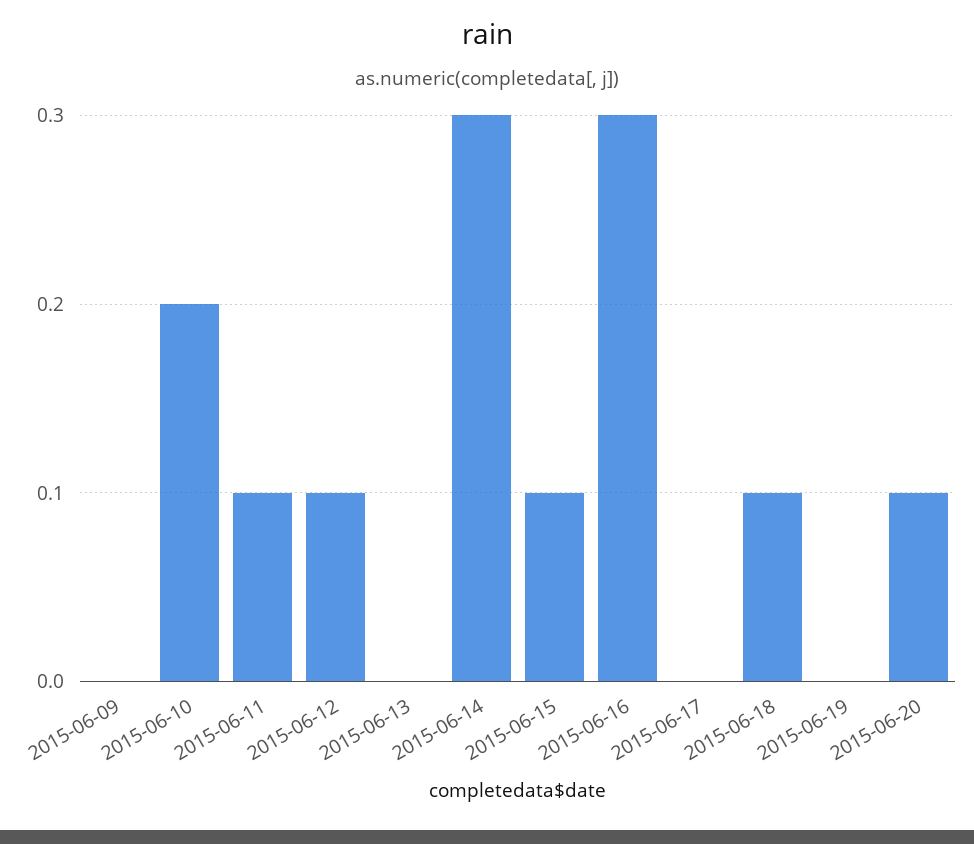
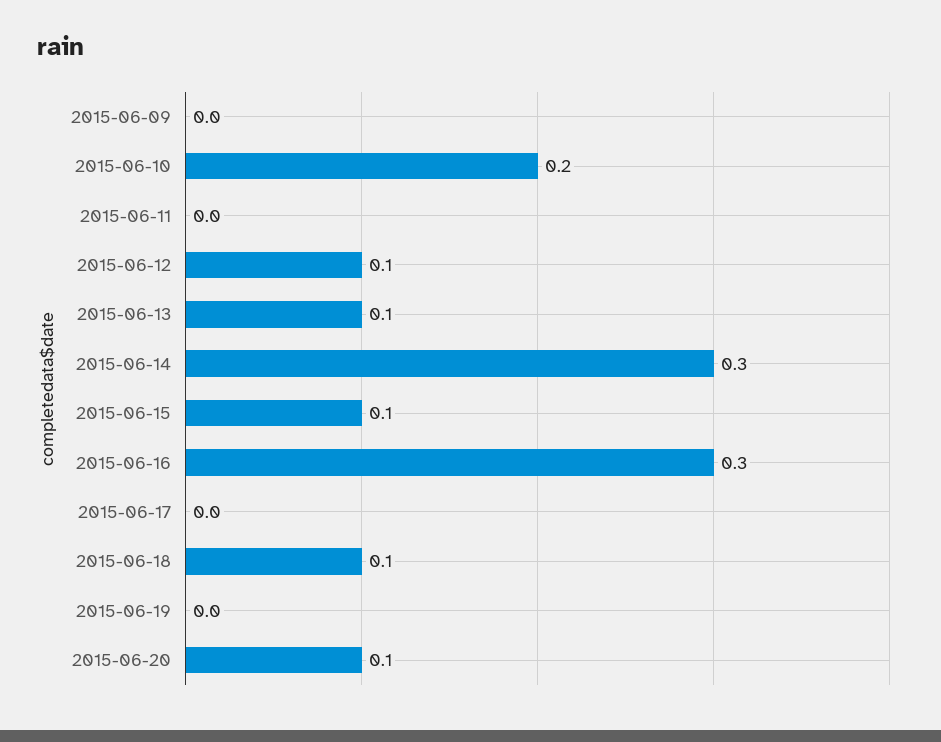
  {
    "2015-06-09": 0,
    "2015-06-10": 0.2,
-   "2015-06-11": 0.1,
+   "2015-06-11": 0,
    "2015-06-12": 0.1,
-   "2015-06-13": 0,
+   "2015-06-13": 0.1,
    "2015-06-14": 0.3,
    "2015-06-15": 0.1,
    "2015-06-16": 0.3,
    "2015-06-17": 0,
    "2015-06-18": 0.1,
    "2015-06-19": 0,
    "2015-06-20": 0.1
  }

